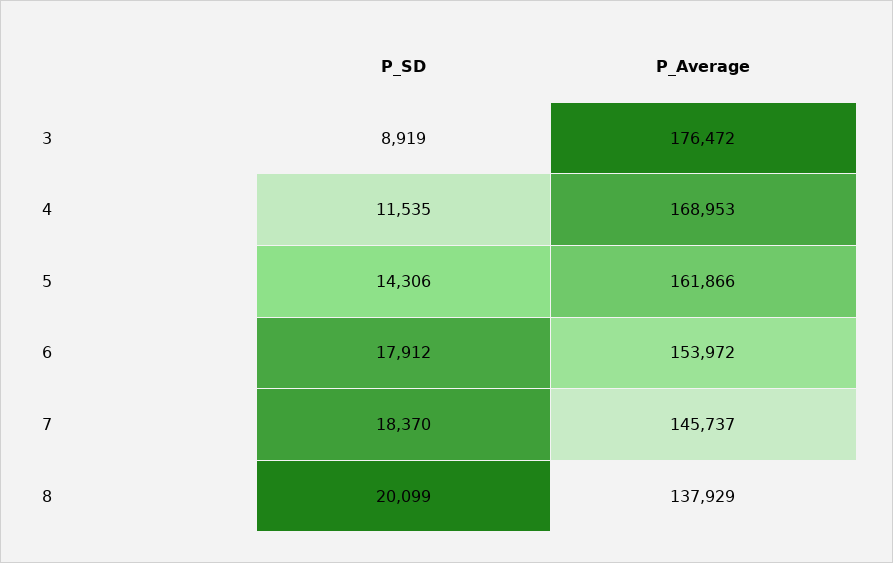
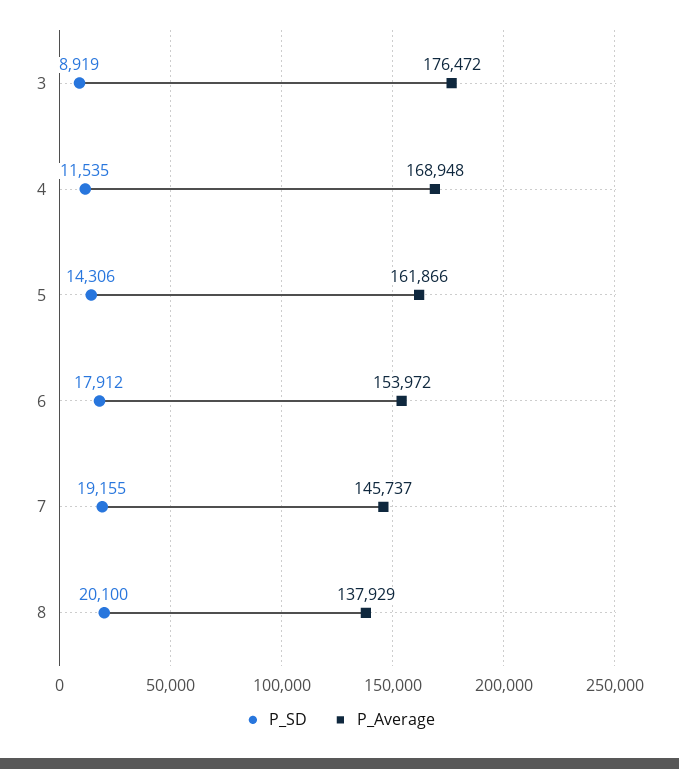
  {
    "P_SD": {
      "3": 8919,
      "4": 11535,
      "5": 14306,
      "6": 17912,
-     "7": 18370,
+     "7": 19155,
-     "8": 20099
+     "8": 20100
    },
    "P_Average": {
      "3": 176472,
-     "4": 168953,
+     "4": 168948,
      "5": 161866,
      "6": 153972,
      "7": 145737,
      "8": 137929
    }
  }

